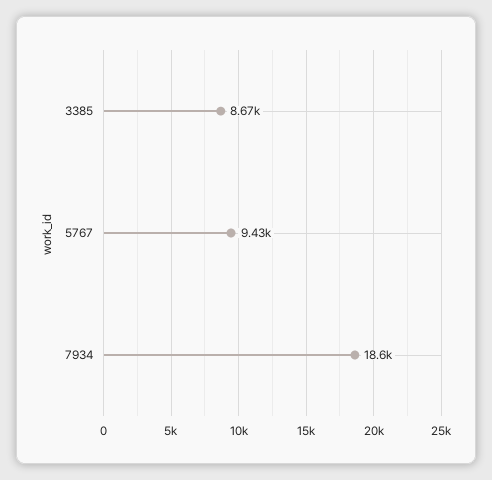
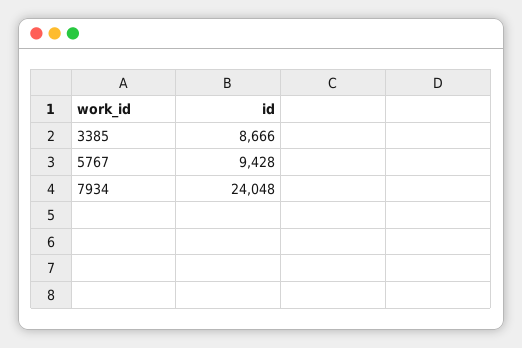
  {
    "3385": 8666,
    "5767": 9428,
-   "7934": 18600
+   "7934": 24048
  }

